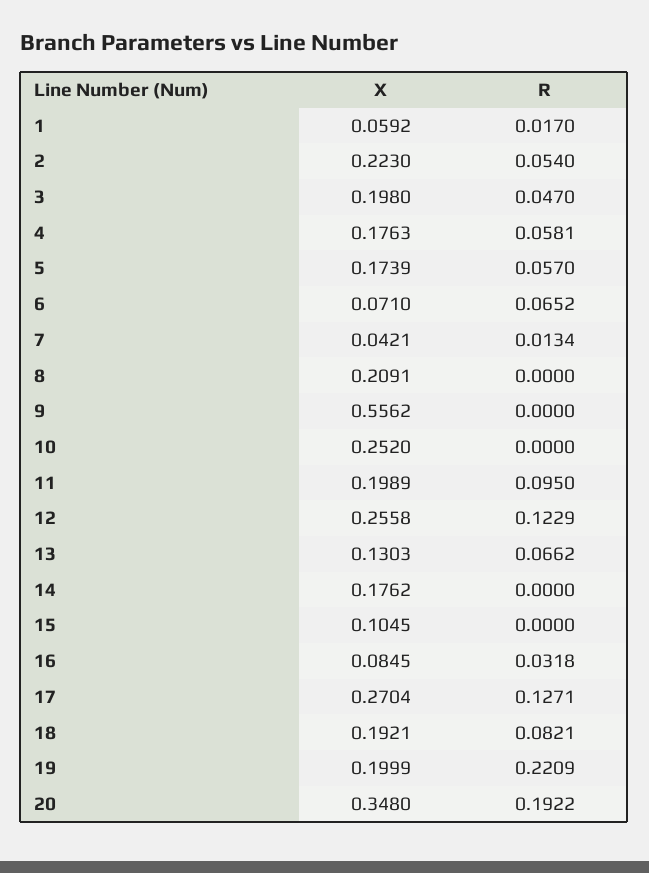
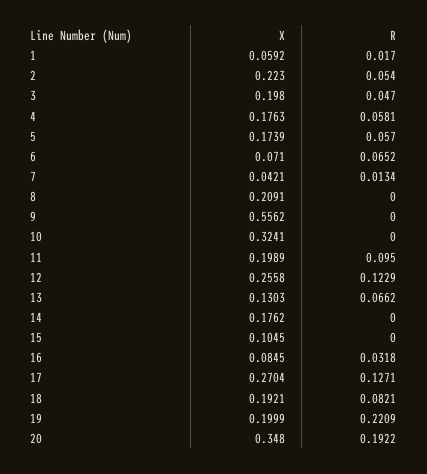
  {
    "X": {
      "1": 0.0592,
      "2": 0.223,
      "3": 0.198,
      "4": 0.1763,
      "5": 0.1739,
      "6": 0.071,
      "7": 0.0421,
      "8": 0.2091,
      "9": 0.5562,
-     "10": 0.252,
+     "10": 0.3241,
      "11": 0.1989,
      "12": 0.2558,
      "13": 0.1303,
      "14": 0.1762,
      "15": 0.1045,
      "16": 0.0845,
      "17": 0.2704,
      "18": 0.1921,
      "19": 0.1999,
      "20": 0.348
    },
    "R": {
      "1": 0.017,
      "2": 0.054,
      "3": 0.047,
      "4": 0.0581,
      "5": 0.057,
      "6": 0.0652,
      "7": 0.0134,
      "8": 0,
      "9": 0,
      "10": 0,
      "11": 0.095,
      "12": 0.1229,
      "13": 0.0662,
      "14": 0,
      "15": 0,
      "16": 0.0318,
      "17": 0.1271,
      "18": 0.0821,
      "19": 0.2209,
      "20": 0.1922
    }
  }

